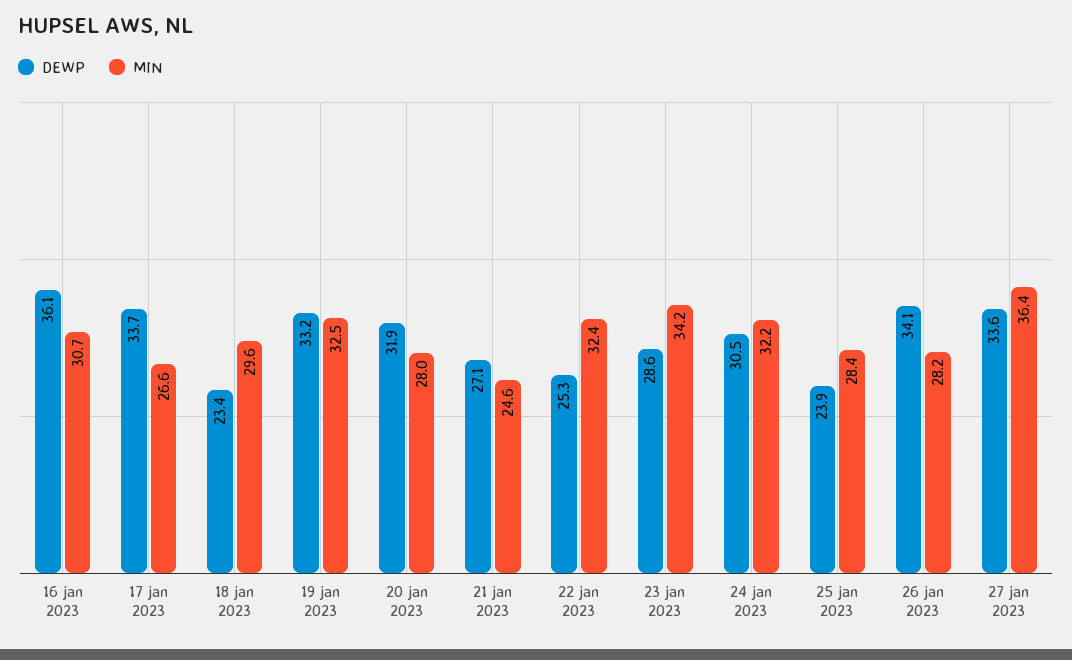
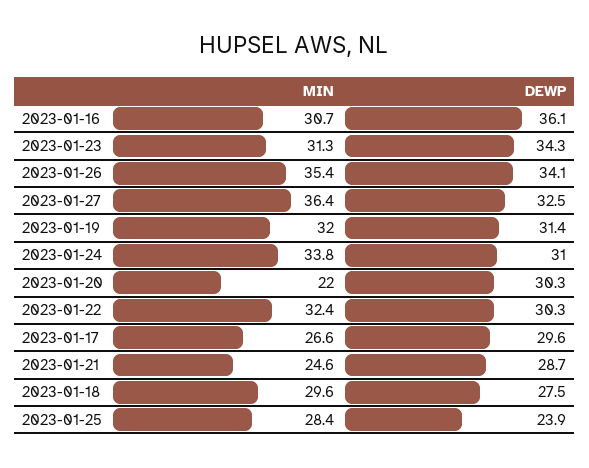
  {
    "DEWP": {
      "16 jan 2023": 36.1,
-     "17 jan 2023": 33.7,
+     "17 jan 2023": 29.6,
-     "18 jan 2023": 23.4,
+     "18 jan 2023": 27.5,
-     "19 jan 2023": 33.2,
+     "19 jan 2023": 31.4,
-     "20 jan 2023": 31.9,
+     "20 jan 2023": 30.3,
-     "21 jan 2023": 27.1,
+     "21 jan 2023": 28.7,
-     "22 jan 2023": 25.3,
+     "22 jan 2023": 30.3,
-     "23 jan 2023": 28.6,
+     "23 jan 2023": 34.3,
-     "24 jan 2023": 30.5,
+     "24 jan 2023": 31,
      "25 jan 2023": 23.9,
      "26 jan 2023": 34.1,
-     "27 jan 2023": 33.6
+     "27 jan 2023": 32.5
    },
    "MIN": {
      "16 jan 2023": 30.7,
      "17 jan 2023": 26.6,
      "18 jan 2023": 29.6,
-     "19 jan 2023": 32.5,
+     "19 jan 2023": 32,
-     "20 jan 2023": 28,
+     "20 jan 2023": 22,
      "21 jan 2023": 24.6,
      "22 jan 2023": 32.4,
-     "23 jan 2023": 34.2,
+     "23 jan 2023": 31.3,
-     "24 jan 2023": 32.2,
+     "24 jan 2023": 33.8,
      "25 jan 2023": 28.4,
-     "26 jan 2023": 28.2,
+     "26 jan 2023": 35.4,
      "27 jan 2023": 36.4
    }
  }

